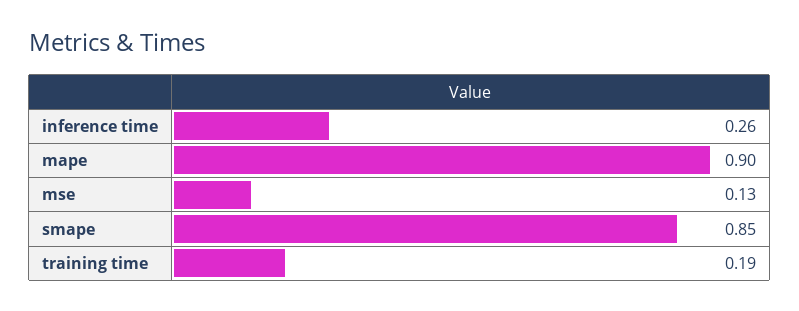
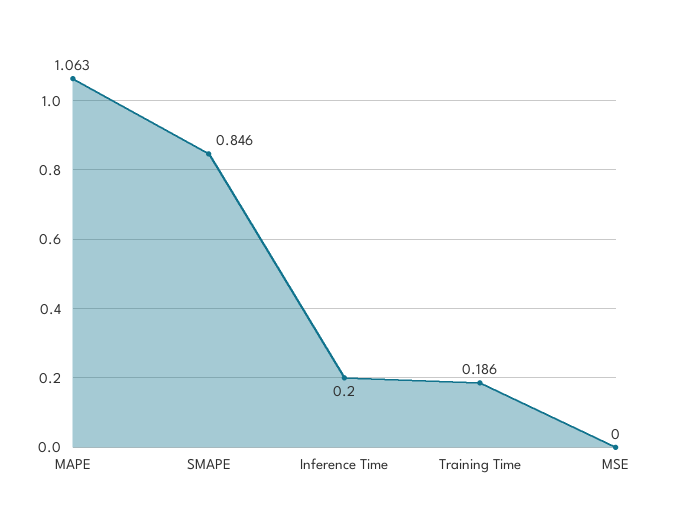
  {
-   "inference time": 0.26,
+   "inference time": 0.2,
-   "mape": 0.9,
+   "mape": 1.063,
-   "mse": 0.13,
+   "mse": 0,
    "smape": 0.846,
    "training time": 0.186
  }

